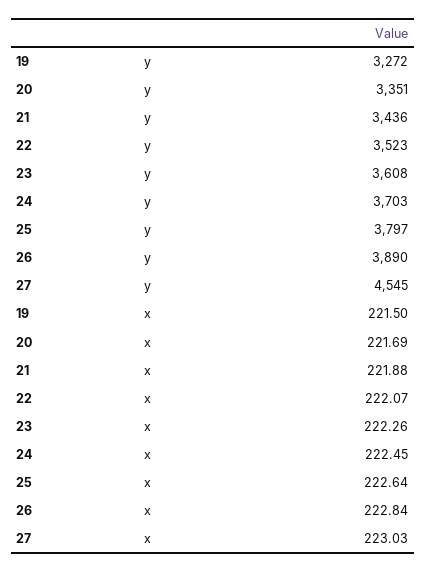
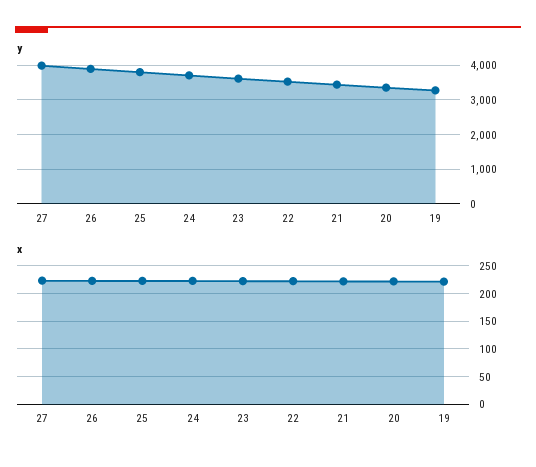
  {
    "y": {
      "19": 3272,
      "20": 3351,
      "21": 3436,
      "22": 3523,
      "23": 3608,
      "24": 3703,
      "25": 3797,
      "26": 3890,
-     "27": 4545
+     "27": 4000
    },
    "x": {
      "19": 221.5,
      "20": 221.69,
      "21": 221.88,
      "22": 222.07,
      "23": 222.26,
      "24": 222.45,
      "25": 222.64,
      "26": 222.84,
      "27": 223.03
    }
  }

